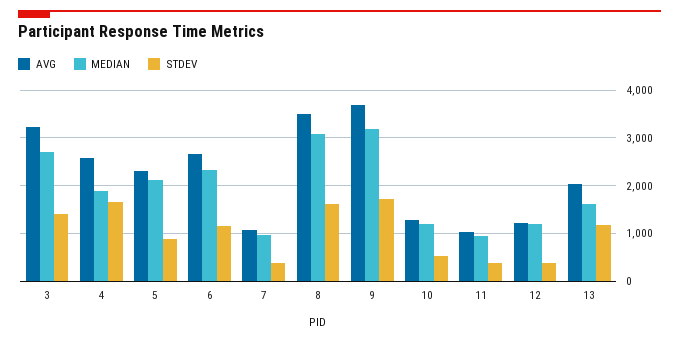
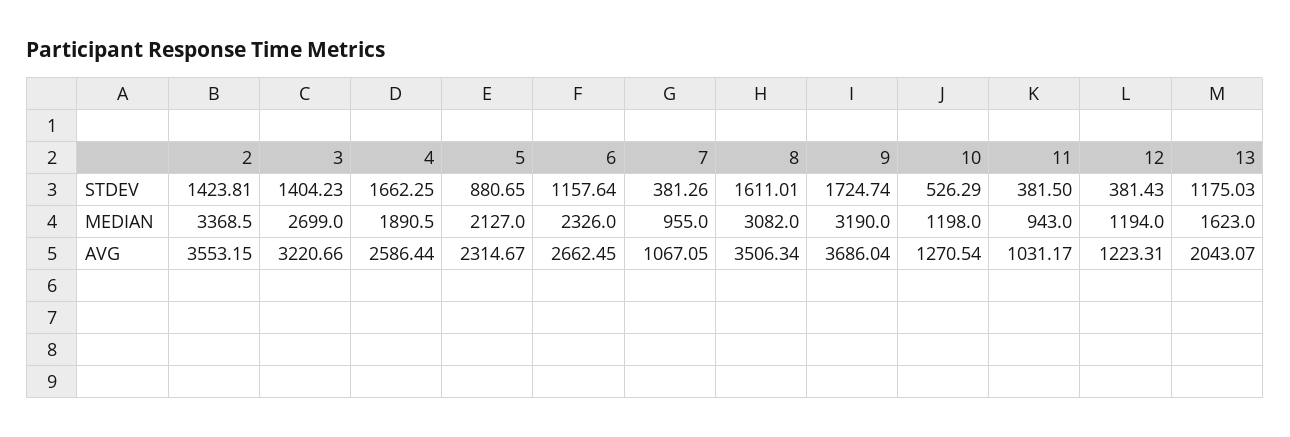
  {
    "AVG": {
      "3": 3220.66,
      "4": 2586.44,
      "5": 2314.67,
      "6": 2662.45,
      "7": 1067.05,
      "8": 3506.34,
      "9": 3686.04,
      "10": 1270.54,
      "11": 1031.17,
      "12": 1223.31,
-     "13": 2043.07
+     "13": 2043.07,
+     "2": 3553.15
    },
    "MEDIAN": {
      "3": 2699,
      "4": 1890.5,
      "5": 2127,
      "6": 2326,
      "7": 955,
      "8": 3082,
      "9": 3190,
      "10": 1198,
      "11": 943,
      "12": 1194,
-     "13": 1623
+     "13": 1623,
+     "2": 3368.5
    },
    "STDEV": {
      "3": 1404.23,
      "4": 1662.25,
      "5": 880.65,
      "6": 1157.64,
      "7": 381.26,
      "8": 1611.01,
      "9": 1724.74,
      "10": 526.29,
      "11": 381.5,
      "12": 381.43,
-     "13": 1175.03
+     "13": 1175.03,
+     "2": 1423.81
    }
  }

